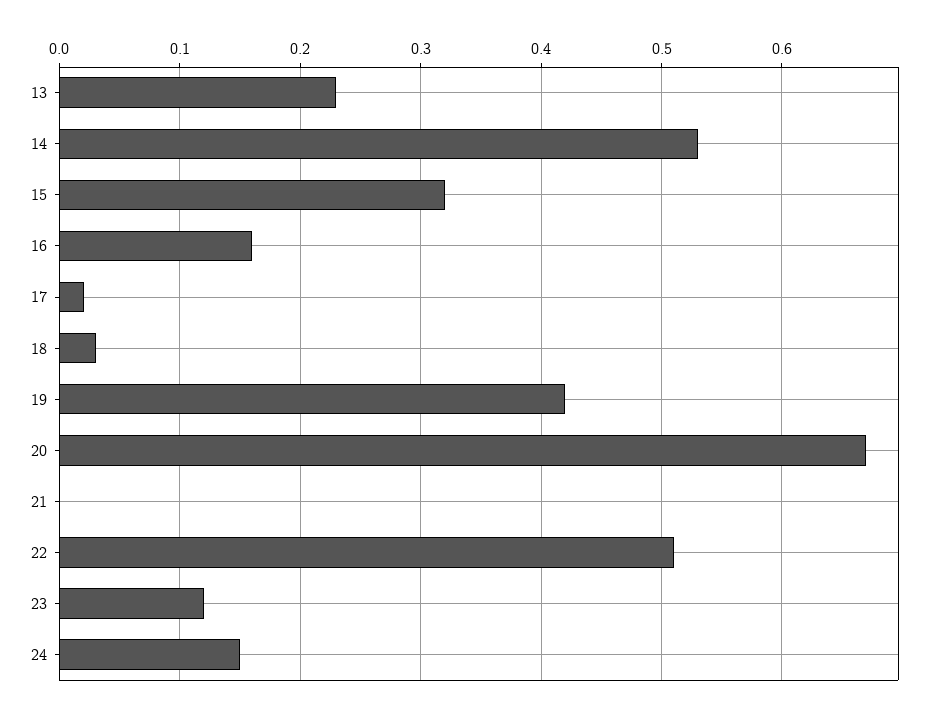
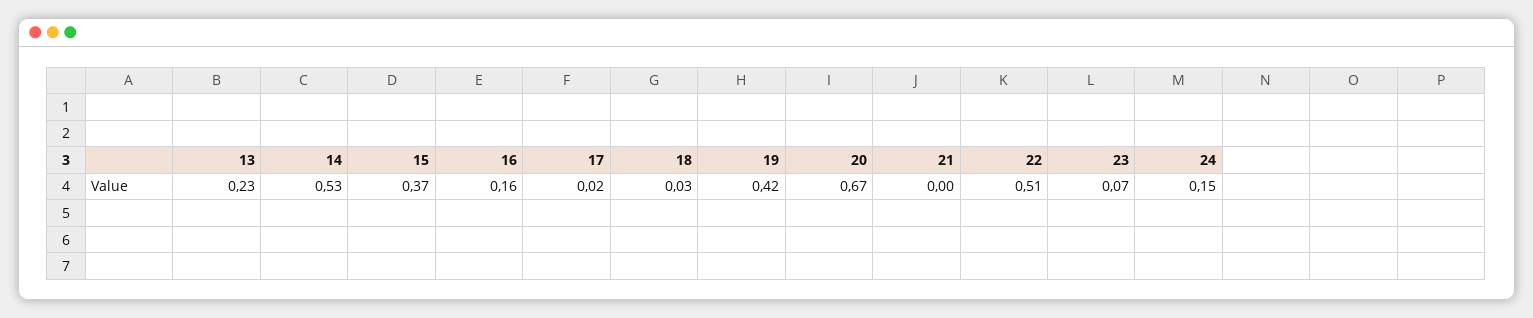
  {
    "13": 0.23,
    "14": 0.53,
-   "15": 0.32,
+   "15": 0.37,
    "16": 0.16,
    "17": 0.02,
    "18": 0.03,
    "19": 0.42,
    "20": 0.67,
    "21": 0,
    "22": 0.51,
-   "23": 0.12,
+   "23": 0.07,
    "24": 0.15
  }

